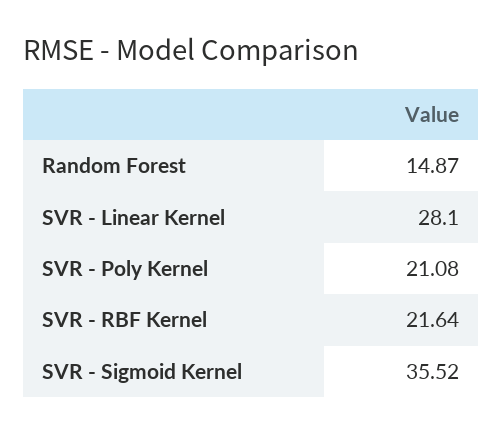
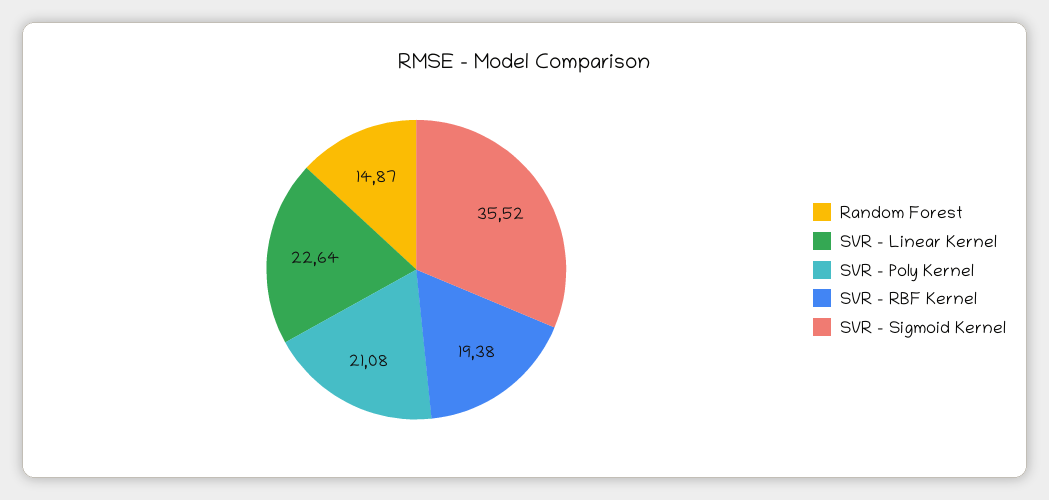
  {
    "Random Forest": 14.87,
-   "SVR - Linear Kernel": 28.1,
+   "SVR - Linear Kernel": 22.64,
    "SVR - Poly Kernel": 21.08,
-   "SVR - RBF Kernel": 21.64,
+   "SVR - RBF Kernel": 19.38,
    "SVR - Sigmoid Kernel": 35.52
  }

